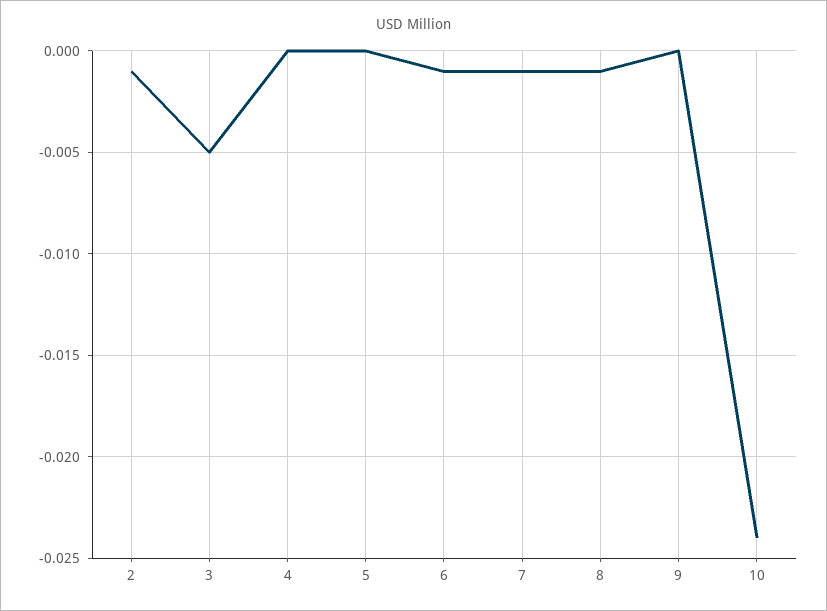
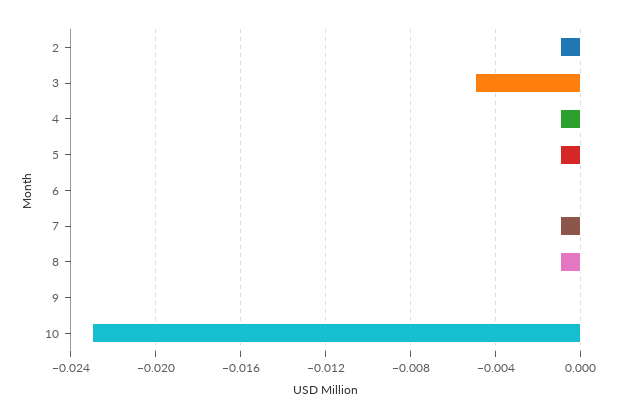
  {
    "2": -0.001,
    "3": -0.005,
-   "4": 0,
+   "4": -0.001,
-   "5": 0,
+   "5": -0.001,
-   "6": -0.001,
+   "6": 0,
    "7": -0.001,
    "8": -0.001,
    "9": 0,
-   "10": -0.024
+   "10": -0.023
  }

